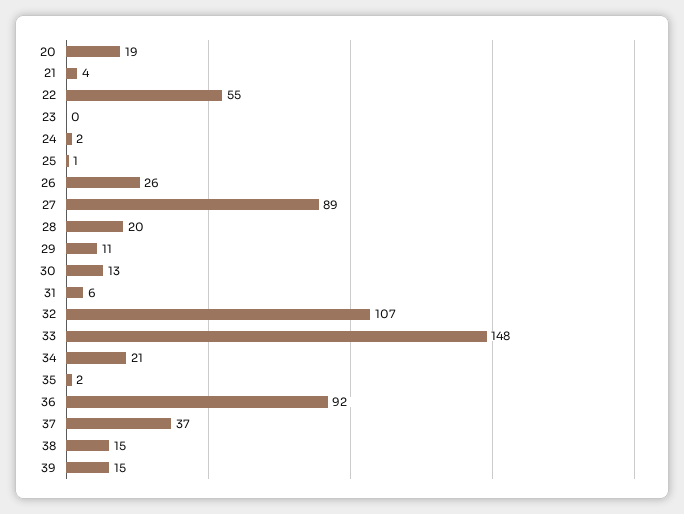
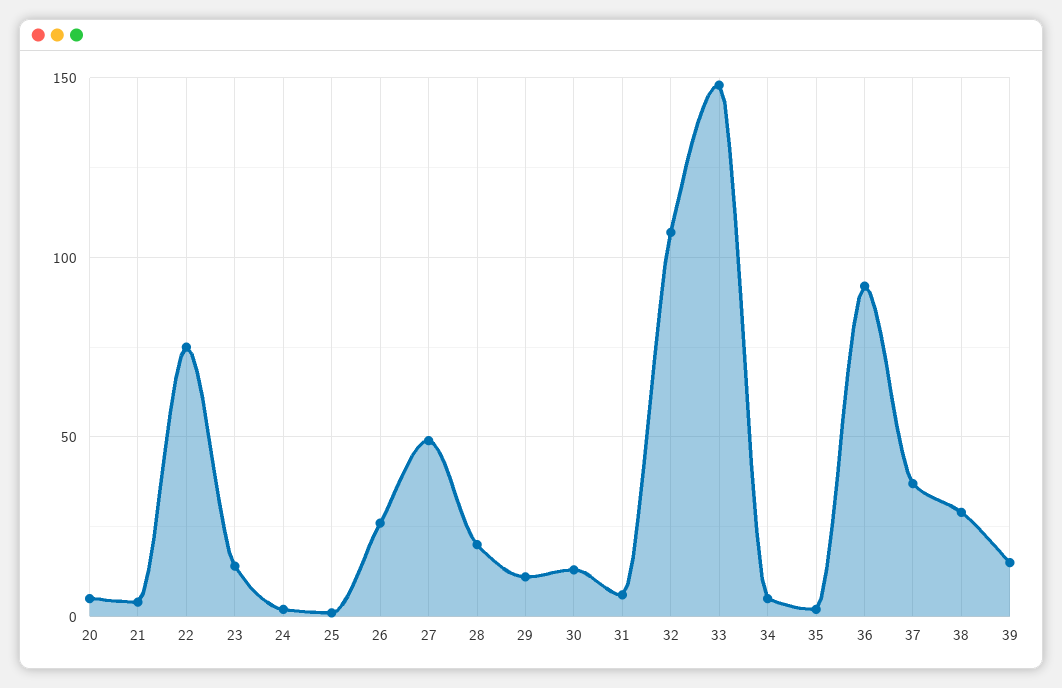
  {
-   "20": 19,
+   "20": 5,
    "21": 4,
-   "22": 55,
+   "22": 75,
-   "23": 0,
+   "23": 15,
    "24": 2,
    "25": 1,
    "26": 26,
-   "27": 89,
+   "27": 50,
    "28": 20,
    "29": 11,
    "30": 13,
    "31": 6,
    "32": 107,
    "33": 148,
-   "34": 21,
+   "34": 5,
    "35": 2,
    "36": 92,
    "37": 37,
-   "38": 15,
+   "38": 30,
    "39": 15
  }

